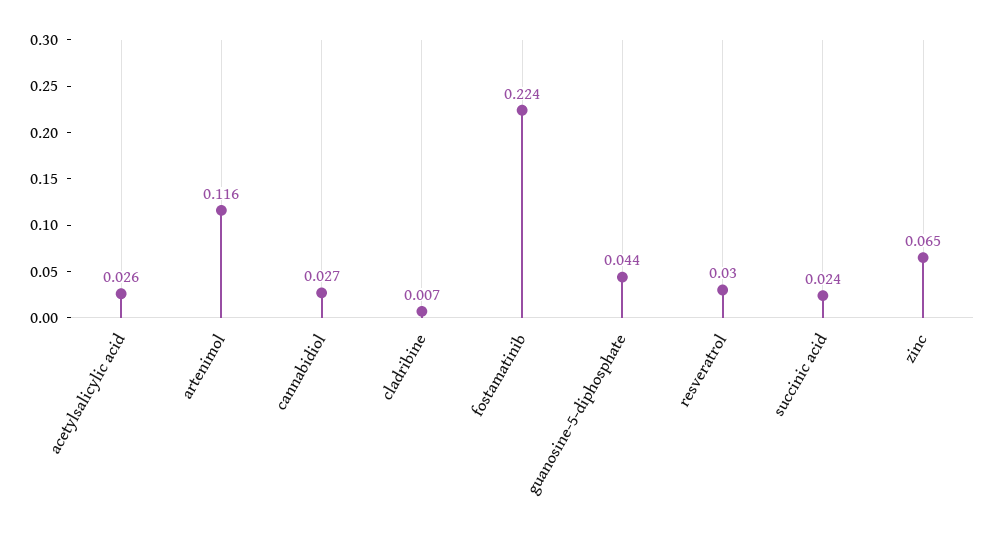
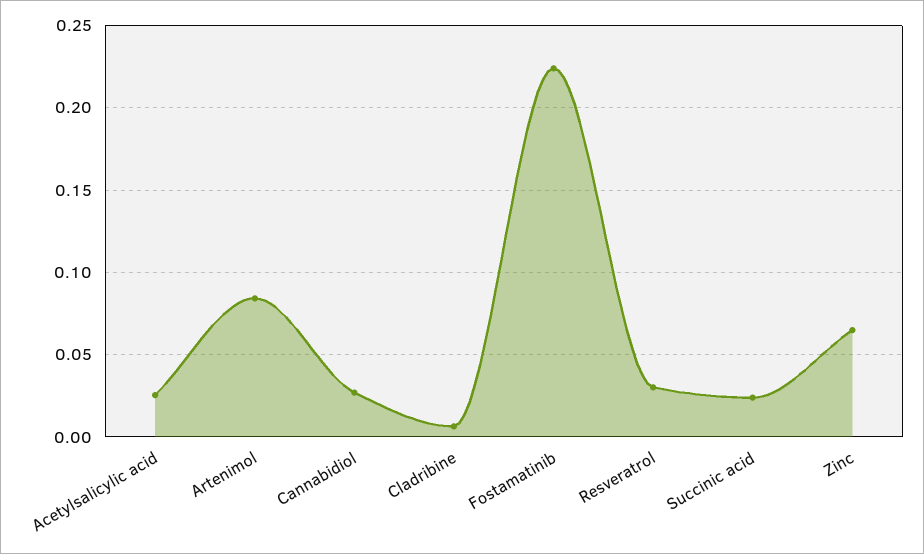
  {
    "acetylsalicylic acid": 0.026,
-   "artenimol": 0.116,
+   "artenimol": 0.085,
    "cannabidiol": 0.027,
    "cladribine": 0.007,
    "fostamatinib": 0.224,
-   "guanosine-5-diphosphate": 0.044,
    "resveratrol": 0.03,
    "succinic acid": 0.024,
    "zinc": 0.065
  }

